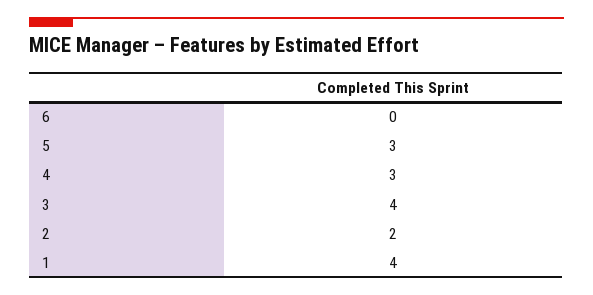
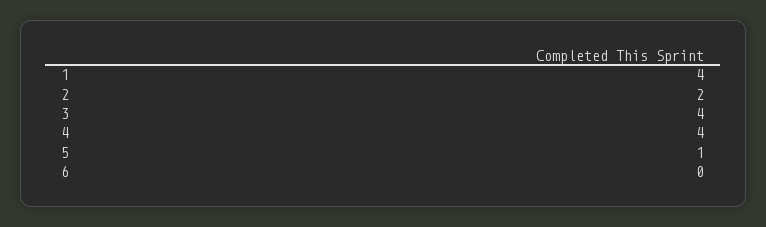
  {
    "6": 0,
-   "5": 3,
+   "5": 1,
-   "4": 3,
+   "4": 4,
    "3": 4,
    "2": 2,
    "1": 4
  }

